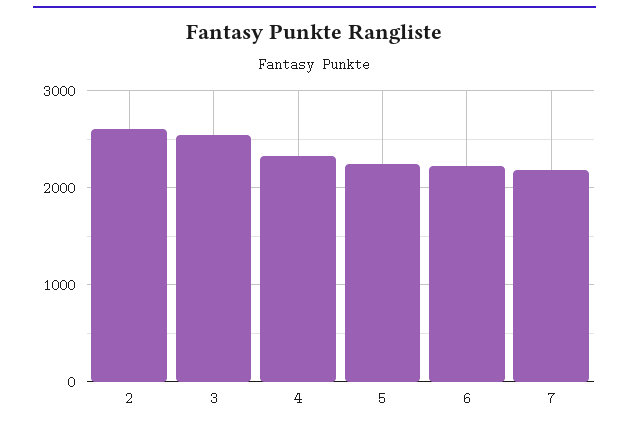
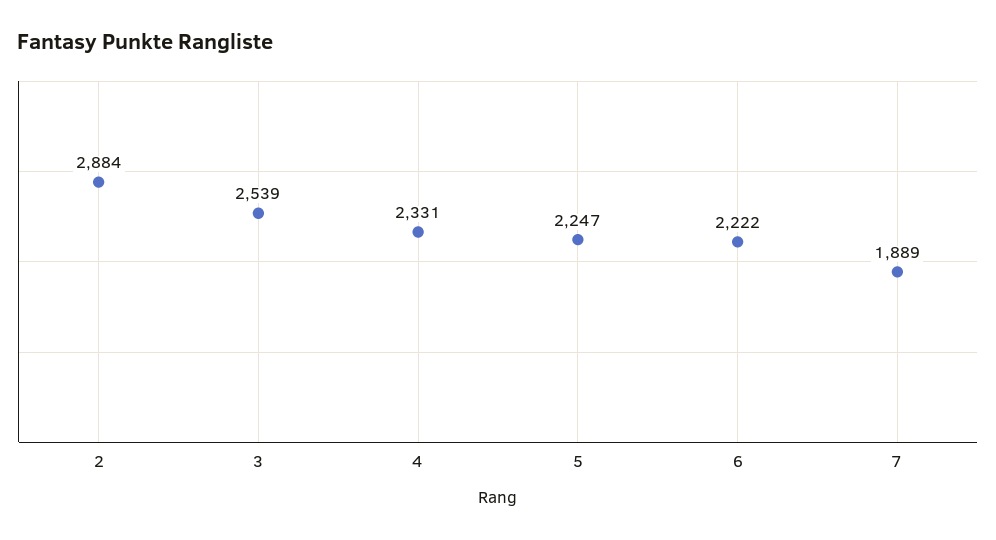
  {
-   "2": 2600,
+   "2": 2884,
    "3": 2539,
    "4": 2331,
    "5": 2247,
    "6": 2222,
-   "7": 2200
+   "7": 1889
  }

